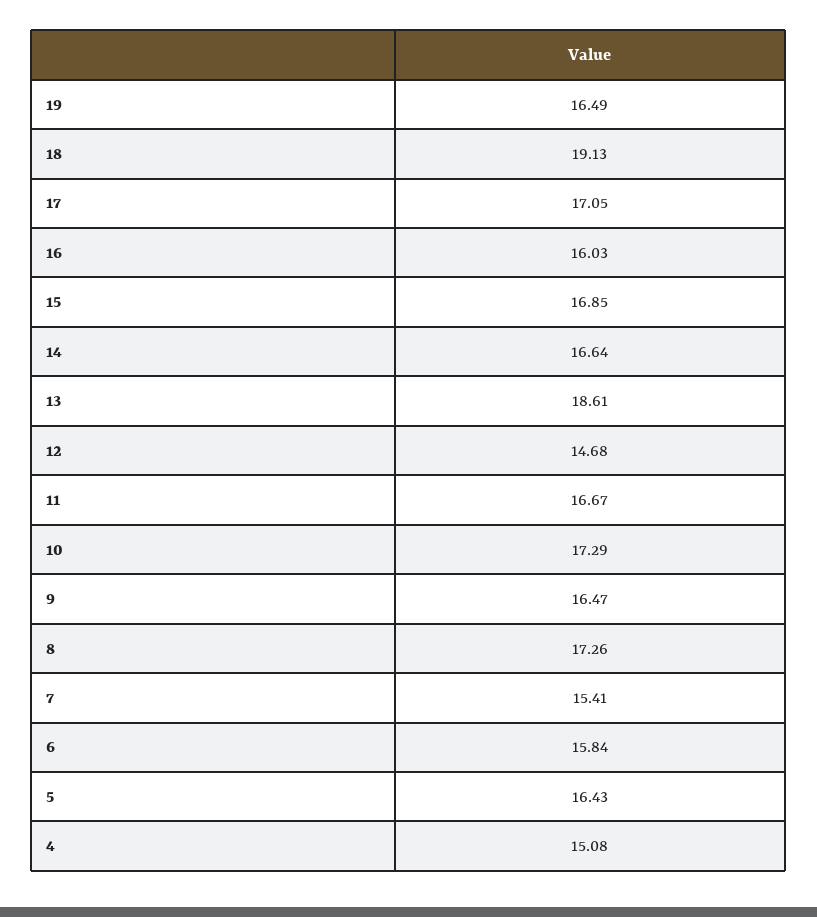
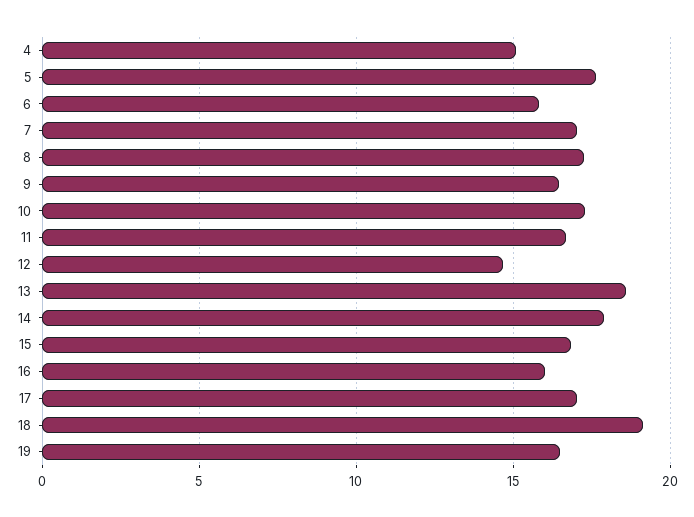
  {
    "19": 16.49,
    "18": 19.13,
    "17": 17.05,
    "16": 16.03,
    "15": 16.85,
-   "14": 16.64,
+   "14": 18,
    "13": 18.61,
    "12": 14.68,
    "11": 16.67,
    "10": 17.29,
    "9": 16.47,
    "8": 17.26,
-   "7": 15.41,
+   "7": 17,
    "6": 15.84,
-   "5": 16.43,
+   "5": 17.5,
    "4": 15.08
  }

